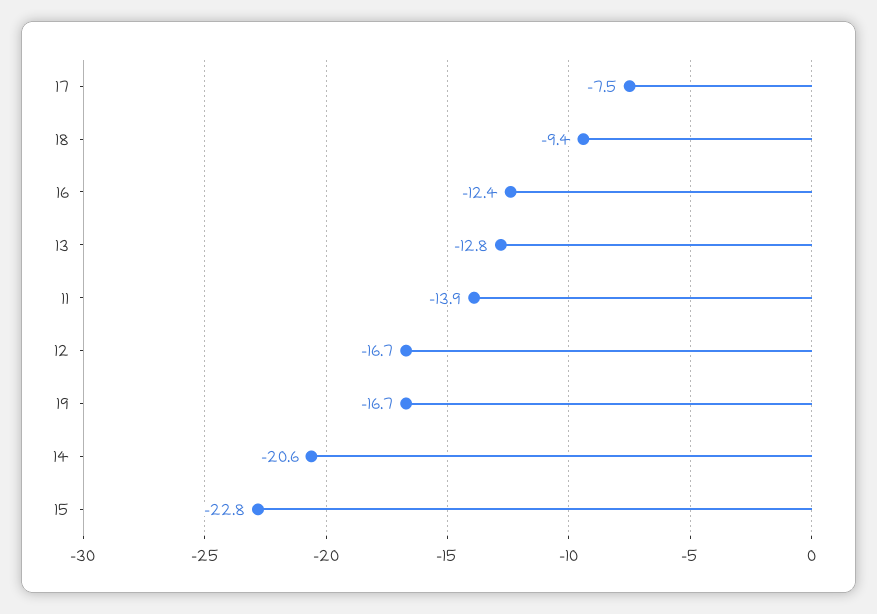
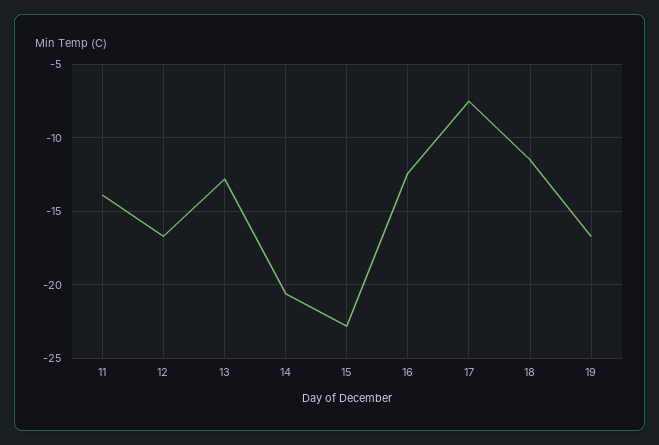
  {
    "17": -7.5,
-   "18": -9.4,
+   "18": -11.5,
    "16": -12.4,
    "13": -12.8,
    "11": -13.9,
    "12": -16.7,
    "19": -16.7,
    "14": -20.6,
    "15": -22.8
  }

